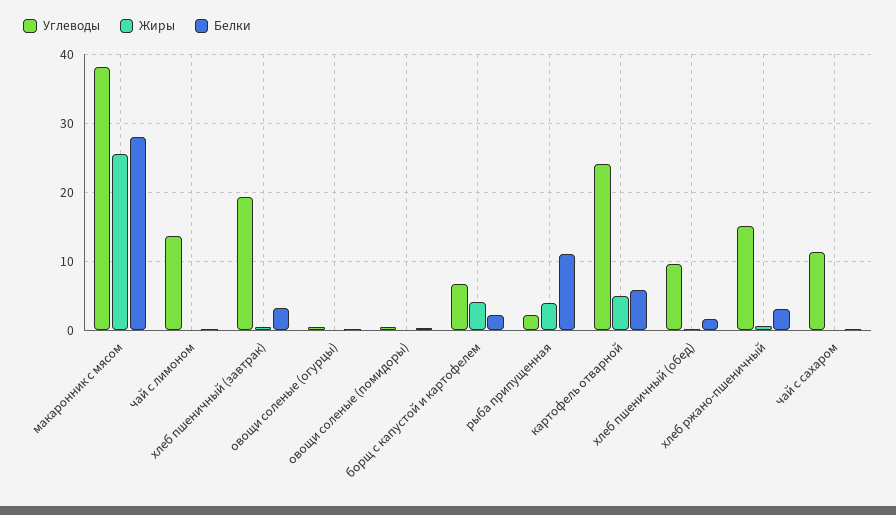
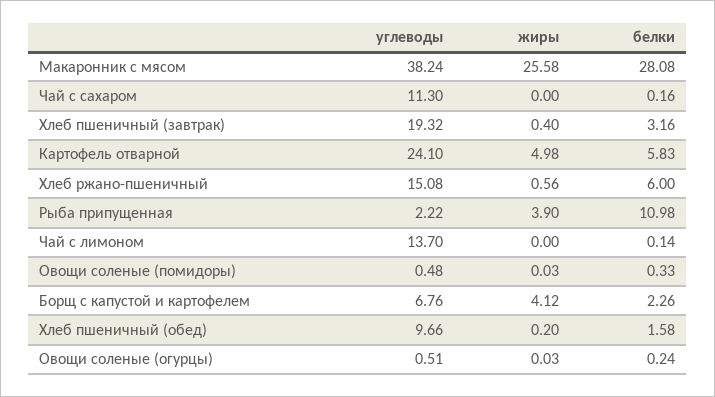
  {
    "Углеводы": {
      "макаронник с мясом": 38.24,
      "чай с лимоном": 13.7,
      "хлеб пшеничный (завтрак)": 19.32,
      "овощи соленые (огурцы)": 0.51,
      "овощи соленые (помидоры)": 0.48,
      "борщ с капустой и картофелем": 6.76,
      "рыба припущенная": 2.22,
      "картофель отварной": 24.1,
      "хлеб пшеничный (обед)": 9.66,
      "хлеб ржано-пшеничный": 15.08,
      "чай с сахаром": 11.3
    },
    "Жиры": {
      "макаронник с мясом": 25.58,
      "чай с лимоном": 0,
      "хлеб пшеничный (завтрак)": 0.4,
      "овощи соленые (огурцы)": 0.03,
      "овощи соленые (помидоры)": 0.03,
      "борщ с капустой и картофелем": 4.12,
      "рыба припущенная": 3.9,
      "картофель отварной": 4.98,
      "хлеб пшеничный (обед)": 0.2,
      "хлеб ржано-пшеничный": 0.56,
      "чай с сахаром": 0
    },
    "Белки": {
      "макаронник с мясом": 28.08,
      "чай с лимоном": 0.14,
      "хлеб пшеничный (завтрак)": 3.16,
      "овощи соленые (огурцы)": 0.24,
      "овощи соленые (помидоры)": 0.33,
      "борщ с капустой и картофелем": 2.26,
      "рыба припущенная": 10.98,
      "картофель отварной": 5.83,
      "хлеб пшеничный (обед)": 1.58,
-     "хлеб ржано-пшеничный": 3,
+     "хлеб ржано-пшеничный": 6,
      "чай с сахаром": 0.16
    }
  }

